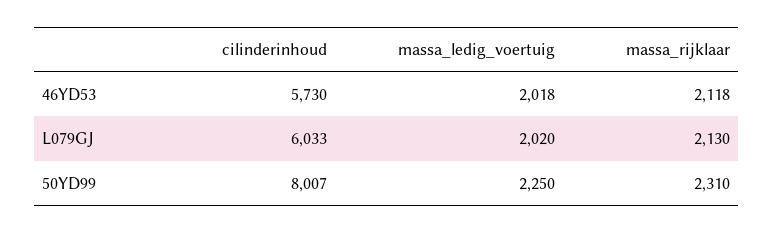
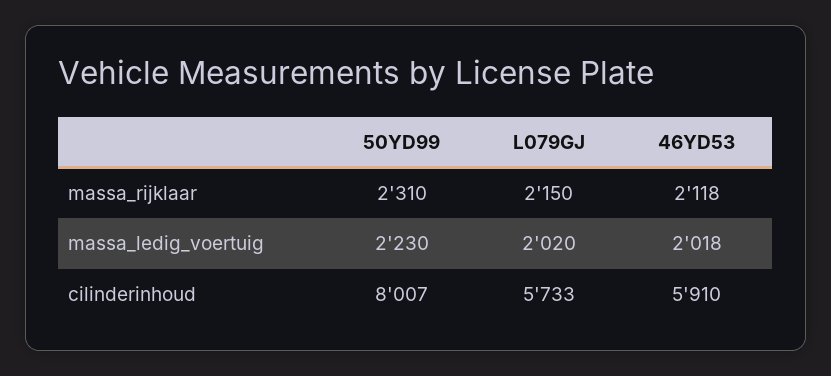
  {
    "cilinderinhoud": {
-     "46YD53": 5730,
+     "46YD53": 5910,
-     "L079GJ": 6033,
+     "L079GJ": 5733,
      "50YD99": 8007
    },
    "massa_ledig_voertuig": {
      "46YD53": 2018,
      "L079GJ": 2020,
-     "50YD99": 2250
+     "50YD99": 2230
    },
    "massa_rijklaar": {
      "46YD53": 2118,
-     "L079GJ": 2130,
+     "L079GJ": 2150,
      "50YD99": 2310
    }
  }

